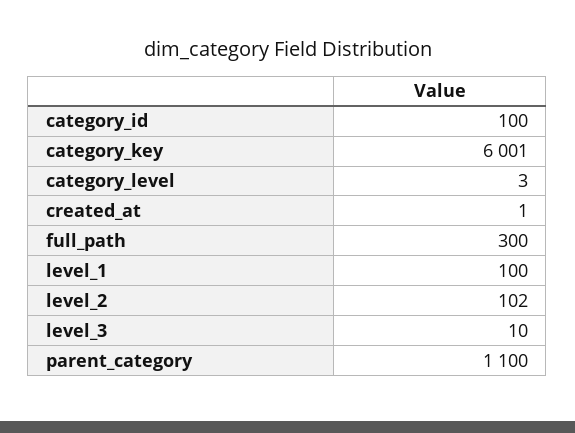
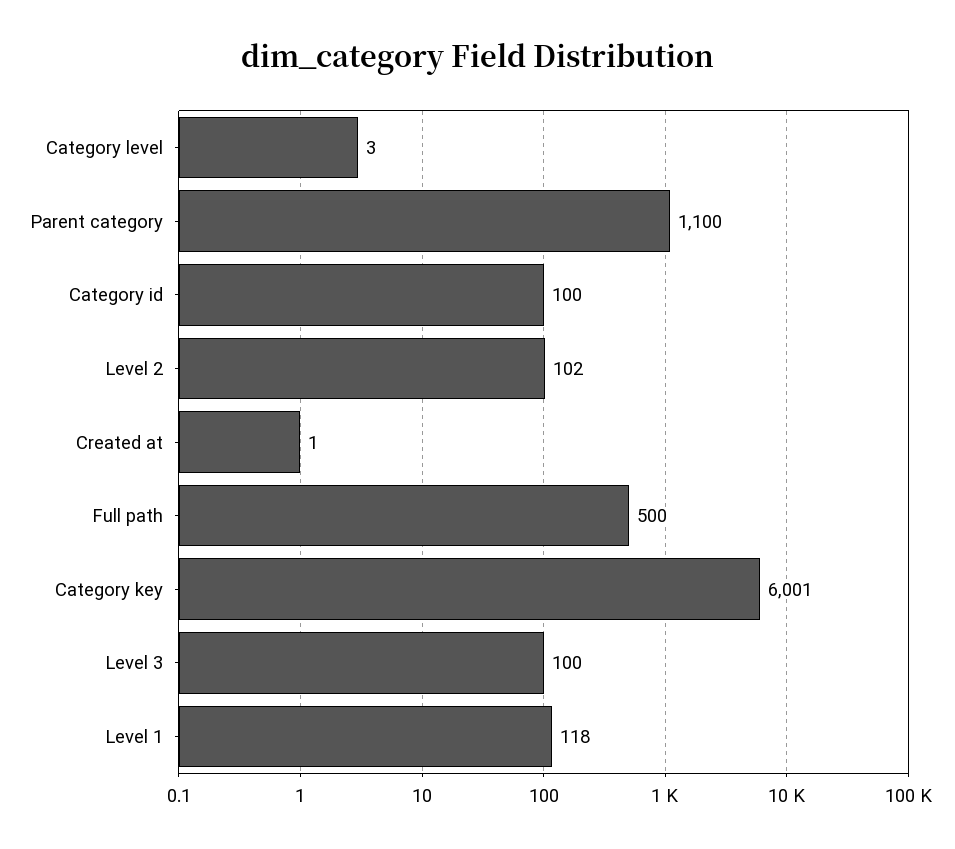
  {
    "category_id": 100,
    "category_key": 6001,
    "category_level": 3,
    "created_at": 1,
-   "full_path": 300,
+   "full_path": 500,
-   "level_1": 100,
+   "level_1": 118,
    "level_2": 102,
-   "level_3": 10,
+   "level_3": 100,
    "parent_category": 1100
  }

